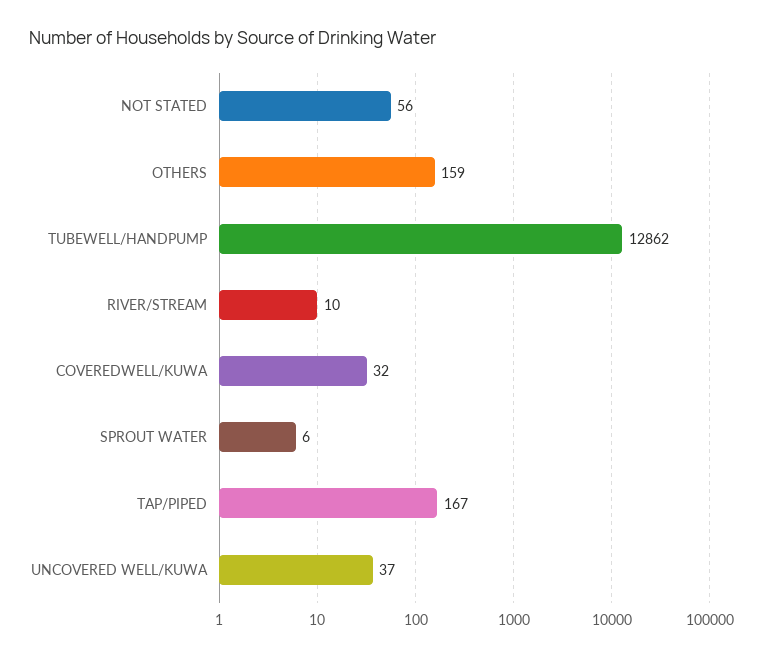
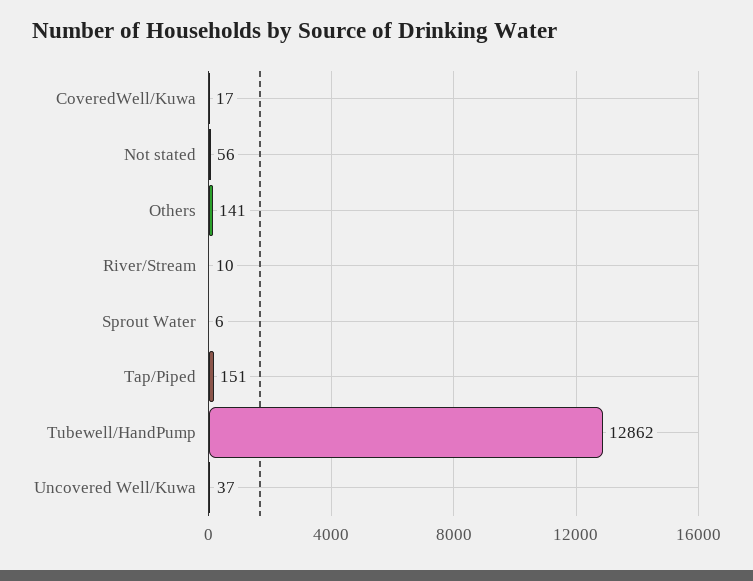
  {
    "NOT STATED": 56,
-   "OTHERS": 159,
+   "OTHERS": 141,
    "TUBEWELL/HANDPUMP": 12862,
    "RIVER/STREAM": 10,
-   "COVEREDWELL/KUWA": 32,
+   "COVEREDWELL/KUWA": 17,
    "SPROUT WATER": 6,
-   "TAP/PIPED": 167,
+   "TAP/PIPED": 151,
    "UNCOVERED WELL/KUWA": 37
  }

